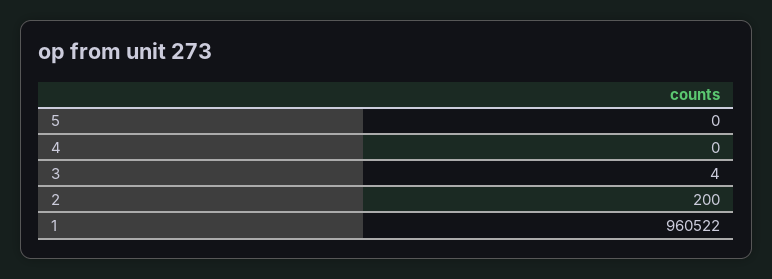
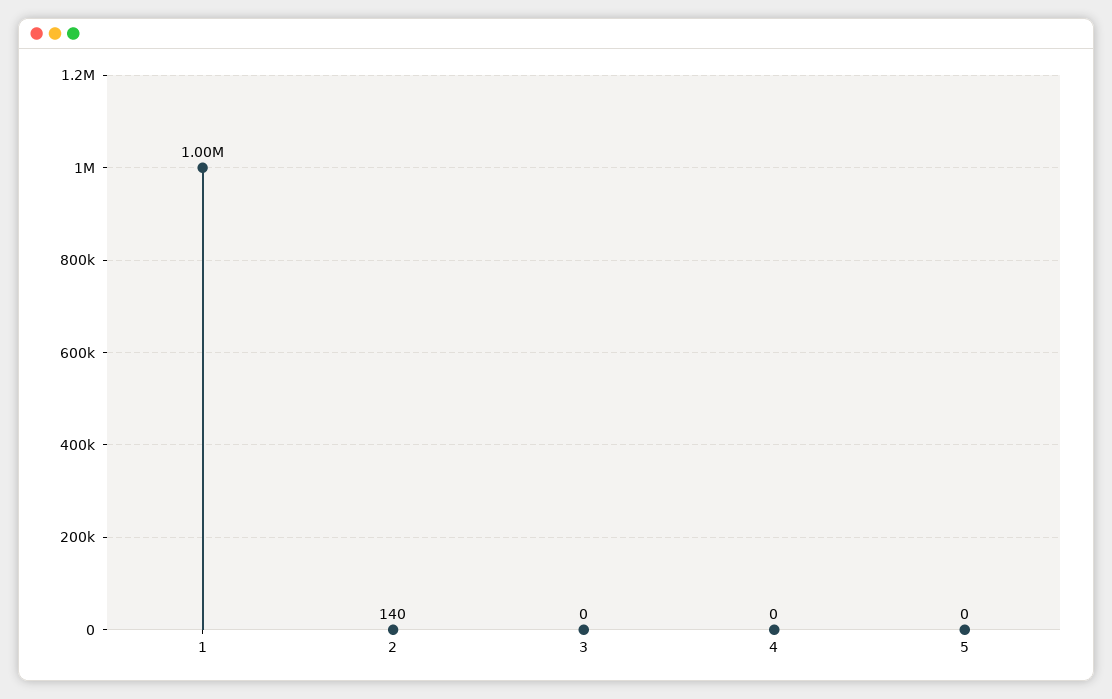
  {
    "5": 0,
    "4": 0,
-   "3": 4,
+   "3": 0,
-   "2": 200,
+   "2": 140,
-   "1": 960522
+   "1": 1000000
  }

